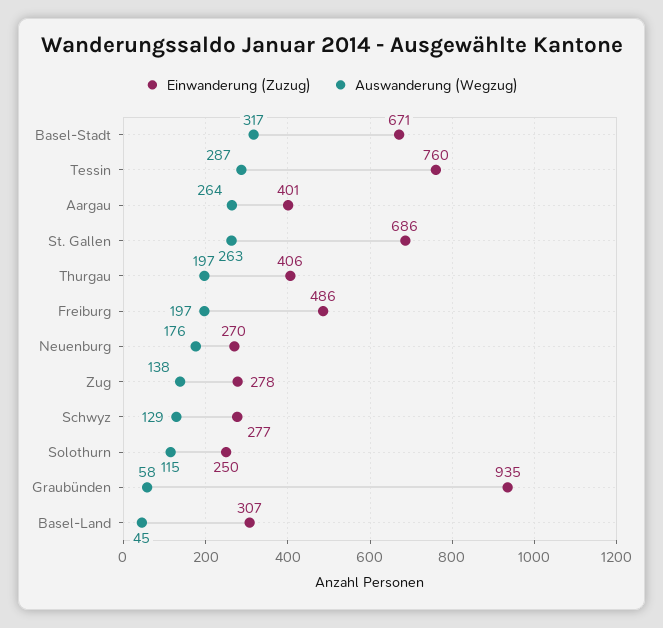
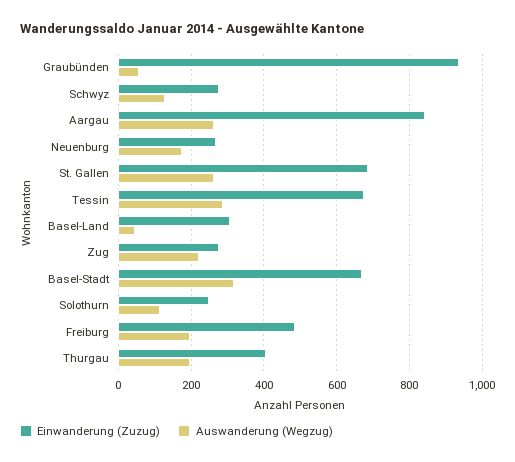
  {
    "Einwanderung (Zuzug)": {
      "Basel-Stadt": 671,
-     "Tessin": 760,
+     "Tessin": 680,
-     "Aargau": 401,
+     "Aargau": 840,
      "St. Gallen": 686,
      "Thurgau": 406,
      "Freiburg": 486,
      "Neuenburg": 270,
      "Zug": 278,
      "Schwyz": 277,
      "Solothurn": 250,
      "Graubünden": 935,
      "Basel-Land": 307
    },
    "Auswanderung (Wegzug)": {
      "Basel-Stadt": 317,
      "Tessin": 287,
      "Aargau": 264,
      "St. Gallen": 263,
      "Thurgau": 197,
      "Freiburg": 197,
      "Neuenburg": 176,
-     "Zug": 138,
+     "Zug": 220,
      "Schwyz": 129,
      "Solothurn": 115,
      "Graubünden": 58,
      "Basel-Land": 45
    }
  }

